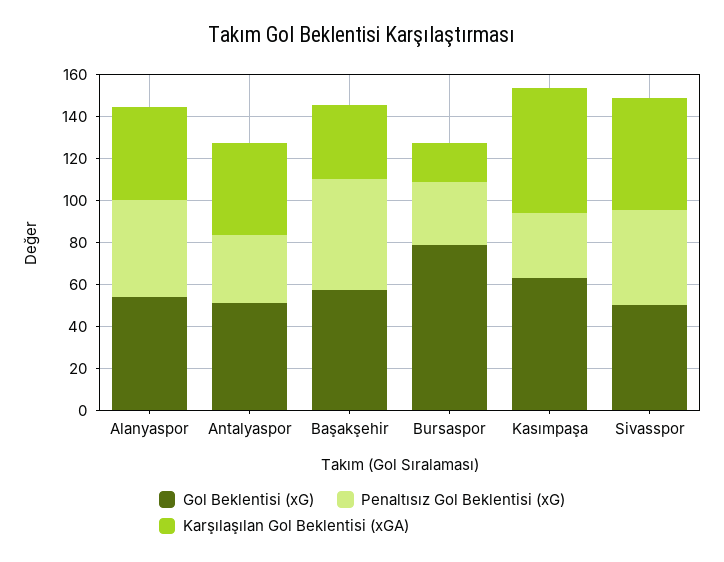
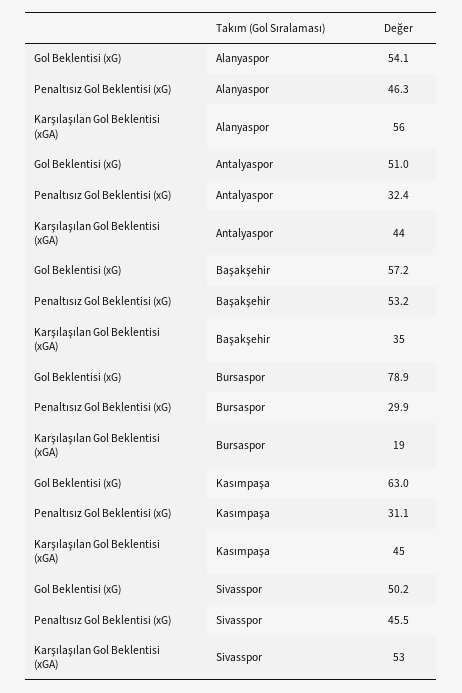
  {
    "Gol Beklentisi (xG)": {
      "Alanyaspor": 54.1,
      "Antalyaspor": 51,
      "Başakşehir": 57.2,
      "Bursaspor": 78.9,
      "Kasımpaşa": 63,
      "Sivasspor": 50.2
    },
    "Penaltısız Gol Beklentisi (xG)": {
      "Alanyaspor": 46.3,
      "Antalyaspor": 32.4,
      "Başakşehir": 53.2,
      "Bursaspor": 29.9,
      "Kasımpaşa": 31.1,
      "Sivasspor": 45.5
    },
    "Karşılaşılan Gol Beklentisi (xGA)": {
-     "Alanyaspor": 45,
+     "Alanyaspor": 56,
      "Antalyaspor": 44,
      "Başakşehir": 35,
      "Bursaspor": 19,
-     "Kasımpaşa": 60,
+     "Kasımpaşa": 45,
      "Sivasspor": 53
    }
  }

